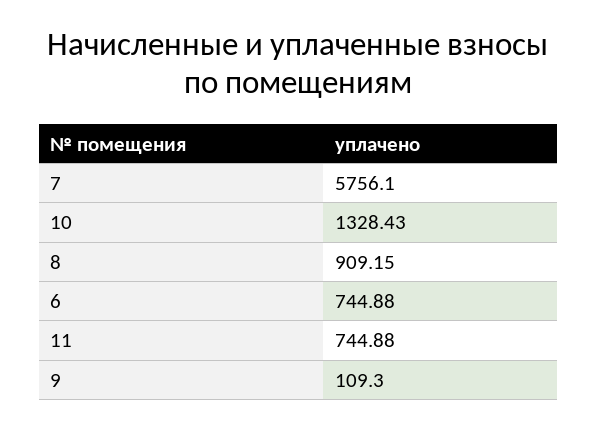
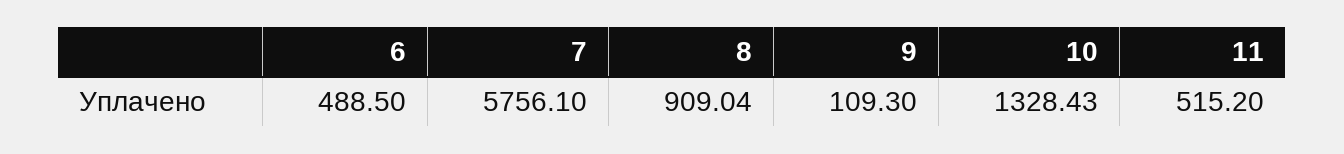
  {
    "7": 5756.1,
    "10": 1328.43,
-   "8": 909.15,
+   "8": 909.04,
-   "6": 744.88,
+   "6": 488.5,
-   "11": 744.88,
+   "11": 515.2,
    "9": 109.3
  }

